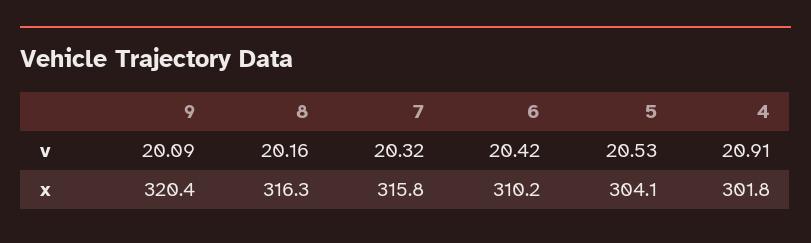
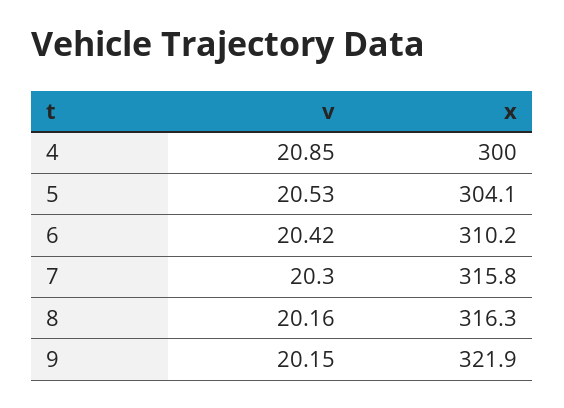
  {
    "9": {
-     "v": 20.09,
+     "v": 20.15,
-     "x": 320.4
+     "x": 321.9
    },
    "8": {
      "v": 20.16,
      "x": 316.3
    },
    "7": {
-     "v": 20.32,
+     "v": 20.3,
      "x": 315.8
    },
    "6": {
      "v": 20.42,
      "x": 310.2
    },
    "5": {
      "v": 20.53,
      "x": 304.1
    },
    "4": {
-     "v": 20.91,
+     "v": 20.85,
-     "x": 301.8
+     "x": 300
    }
  }

